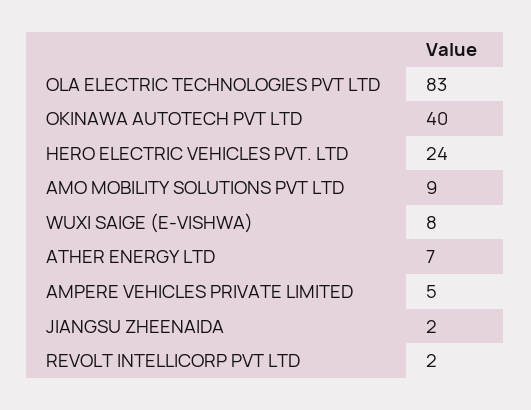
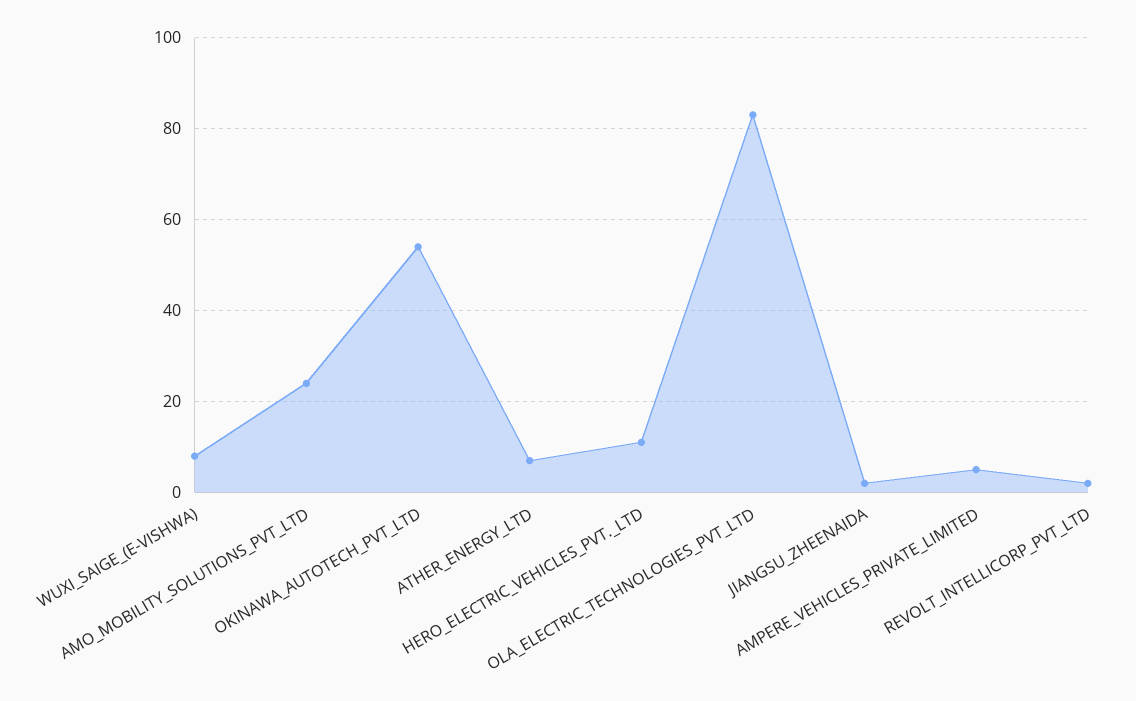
  {
    "OLA ELECTRIC TECHNOLOGIES PVT LTD": 83,
-   "OKINAWA AUTOTECH PVT LTD": 40,
+   "OKINAWA AUTOTECH PVT LTD": 55,
-   "HERO ELECTRIC VEHICLES PVT. LTD": 24,
+   "HERO ELECTRIC VEHICLES PVT. LTD": 10,
-   "AMO MOBILITY SOLUTIONS PVT LTD": 9,
+   "AMO MOBILITY SOLUTIONS PVT LTD": 25,
    "WUXI SAIGE (E-VISHWA)": 8,
    "ATHER ENERGY LTD": 7,
    "AMPERE VEHICLES PRIVATE LIMITED": 5,
    "JIANGSU ZHEENAIDA": 2,
    "REVOLT INTELLICORP PVT LTD": 2
  }

